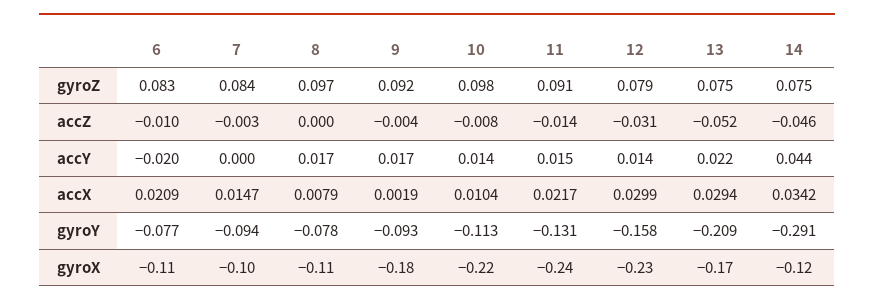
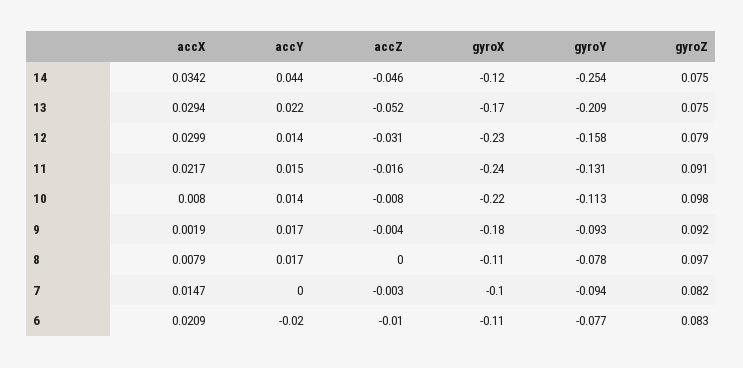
  {
    "6": {
      "gyroZ": 0.083,
      "accZ": -0.01,
      "accY": -0.02,
      "accX": 0.0209,
      "gyroY": -0.077,
      "gyroX": -0.11
    },
    "7": {
-     "gyroZ": 0.084,
+     "gyroZ": 0.082,
      "accZ": -0.003,
      "accY": 0,
      "accX": 0.0147,
      "gyroY": -0.094,
      "gyroX": -0.1
    },
    "8": {
      "gyroZ": 0.097,
      "accZ": 0,
      "accY": 0.017,
      "accX": 0.0079,
      "gyroY": -0.078,
      "gyroX": -0.11
    },
    "9": {
      "gyroZ": 0.092,
      "accZ": -0.004,
      "accY": 0.017,
      "accX": 0.0019,
      "gyroY": -0.093,
      "gyroX": -0.18
    },
    "10": {
      "gyroZ": 0.098,
      "accZ": -0.008,
      "accY": 0.014,
-     "accX": 0.0104,
+     "accX": 0.008,
      "gyroY": -0.113,
      "gyroX": -0.22
    },
    "11": {
      "gyroZ": 0.091,
-     "accZ": -0.014,
+     "accZ": -0.016,
      "accY": 0.015,
      "accX": 0.0217,
      "gyroY": -0.131,
      "gyroX": -0.24
    },
    "12": {
      "gyroZ": 0.079,
      "accZ": -0.031,
      "accY": 0.014,
      "accX": 0.0299,
      "gyroY": -0.158,
      "gyroX": -0.23
    },
    "13": {
      "gyroZ": 0.075,
      "accZ": -0.052,
      "accY": 0.022,
      "accX": 0.0294,
      "gyroY": -0.209,
      "gyroX": -0.17
    },
    "14": {
      "gyroZ": 0.075,
      "accZ": -0.046,
      "accY": 0.044,
      "accX": 0.0342,
-     "gyroY": -0.291,
+     "gyroY": -0.254,
      "gyroX": -0.12
    }
  }

